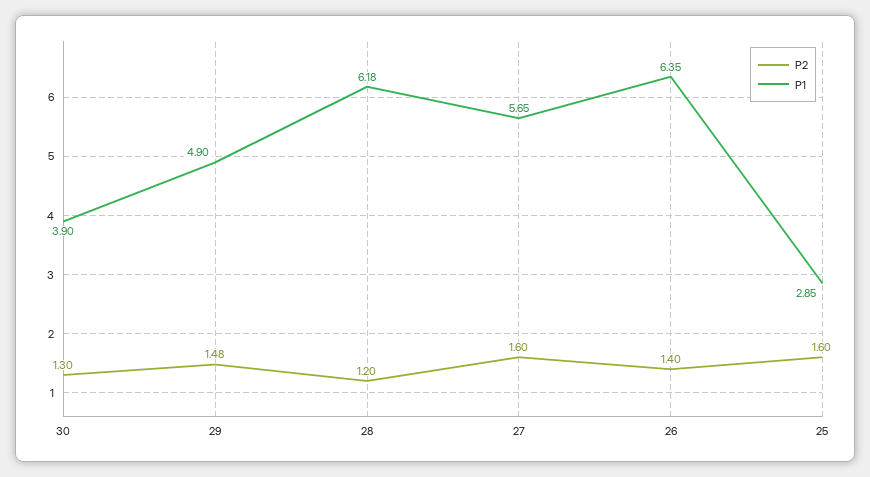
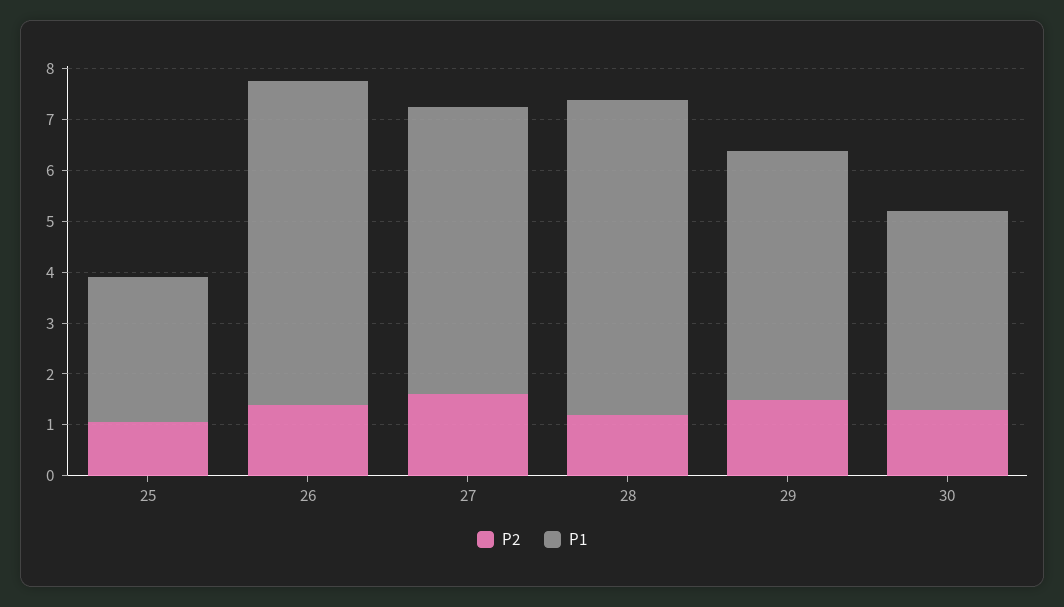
  {
    "P2": {
      "30": 1.3,
      "29": 1.48,
      "28": 1.2,
      "27": 1.6,
      "26": 1.4,
-     "25": 1.6
+     "25": 1
    },
    "P1": {
      "30": 3.9,
      "29": 4.9,
      "28": 6.18,
      "27": 5.65,
      "26": 6.35,
      "25": 2.85
    }
  }

